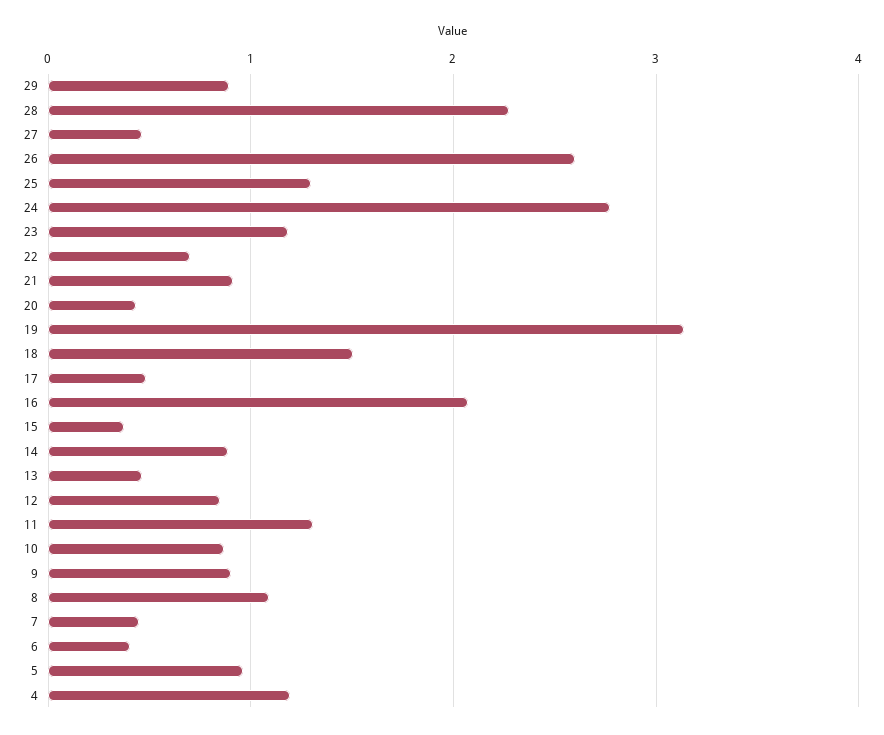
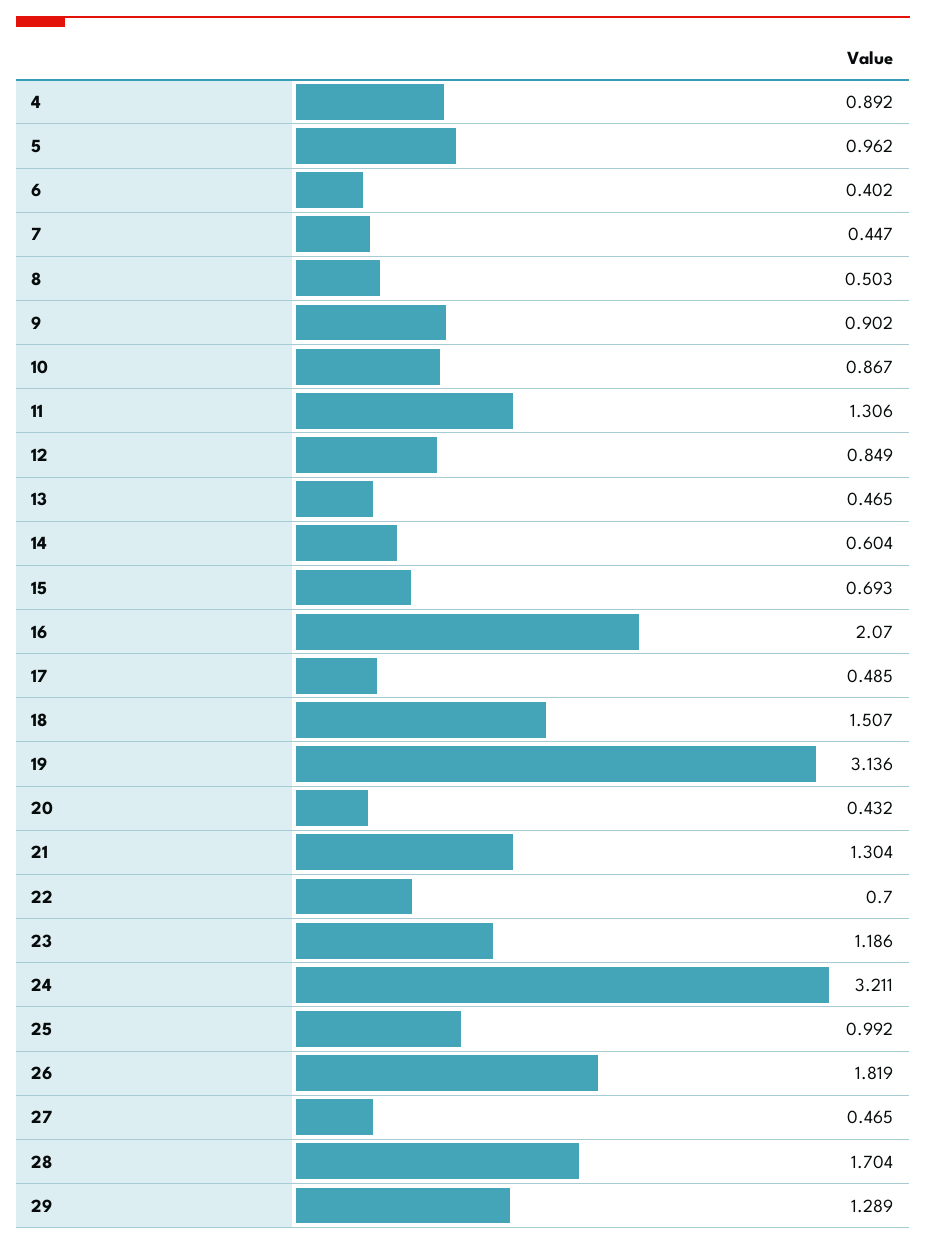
  {
-   "29": 0.9,
+   "29": 1.289,
-   "28": 2.3,
+   "28": 1.704,
    "27": 0.465,
-   "26": 2.6,
+   "26": 1.819,
-   "25": 1.3,
+   "25": 0.992,
-   "24": 2.8,
+   "24": 3.211,
    "23": 1.186,
    "22": 0.7,
-   "21": 0.9,
+   "21": 1.304,
    "20": 0.432,
    "19": 3.136,
    "18": 1.507,
    "17": 0.485,
    "16": 2.07,
-   "15": 0.4,
+   "15": 0.693,
-   "14": 0.9,
+   "14": 0.604,
    "13": 0.465,
    "12": 0.849,
    "11": 1.306,
    "10": 0.867,
    "9": 0.902,
-   "8": 1.1,
+   "8": 0.503,
    "7": 0.447,
    "6": 0.402,
    "5": 0.962,
-   "4": 1.2
+   "4": 0.892
  }

